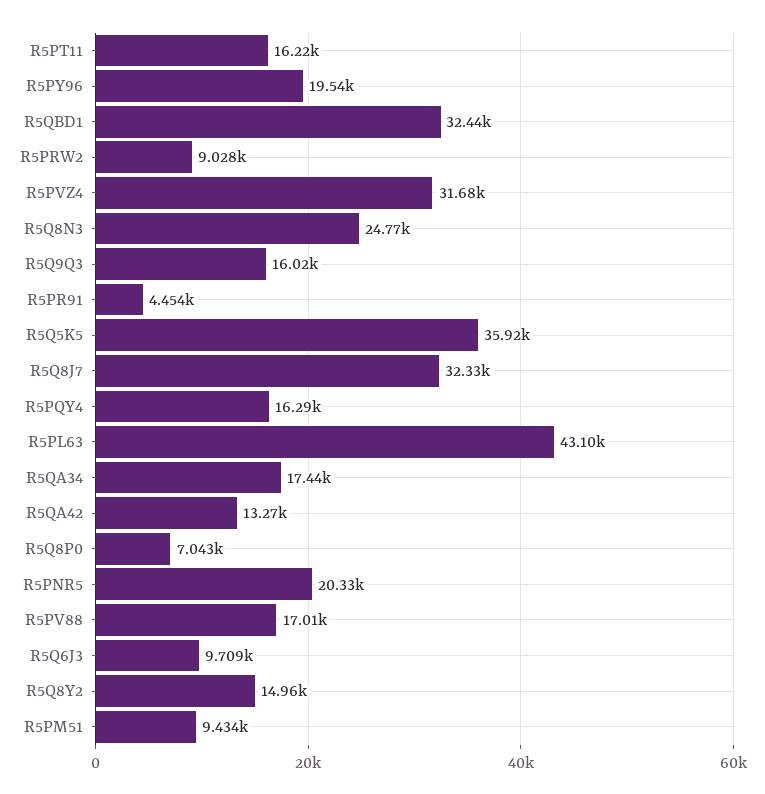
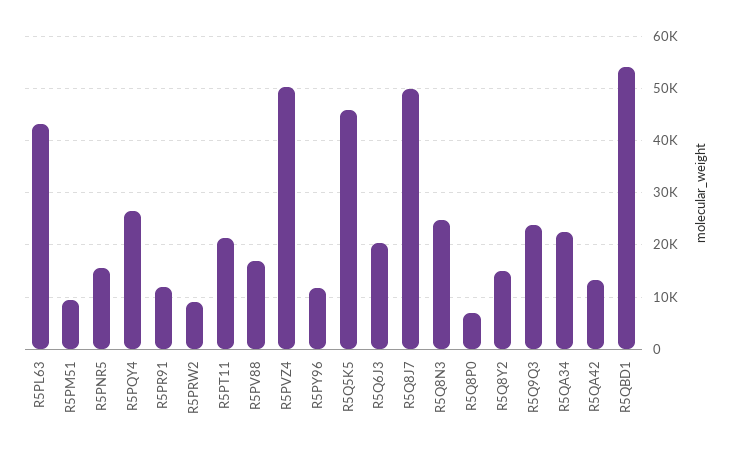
  {
-   "R5PT11": 16220,
+   "R5PT11": 22000,
-   "R5PY96": 19540,
+   "R5PY96": 12000,
-   "R5QBD1": 32440,
+   "R5QBD1": 54000,
    "R5PRW2": 9028,
-   "R5PVZ4": 31680,
+   "R5PVZ4": 50000,
    "R5Q8N3": 24770,
-   "R5Q9Q3": 16020,
+   "R5Q9Q3": 24000,
-   "R5PR91": 4454,
+   "R5PR91": 12000,
-   "R5Q5K5": 35920,
+   "R5Q5K5": 46000,
-   "R5Q8J7": 32330,
+   "R5Q8J7": 50000,
-   "R5PQY4": 16290,
+   "R5PQY4": 26000,
    "R5PL63": 43100,
-   "R5QA34": 17440,
+   "R5QA34": 22000,
    "R5QA42": 13270,
    "R5Q8P0": 7043,
-   "R5PNR5": 20330,
+   "R5PNR5": 16000,
    "R5PV88": 17010,
-   "R5Q6J3": 9709,
+   "R5Q6J3": 20000,
    "R5Q8Y2": 14960,
    "R5PM51": 9434
  }

